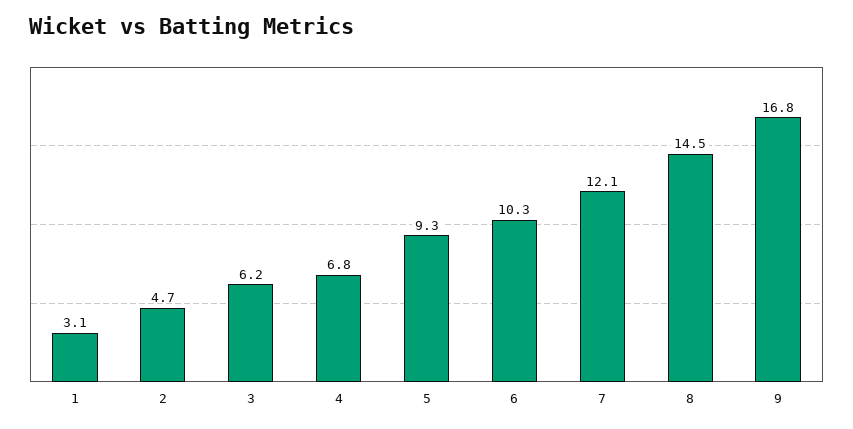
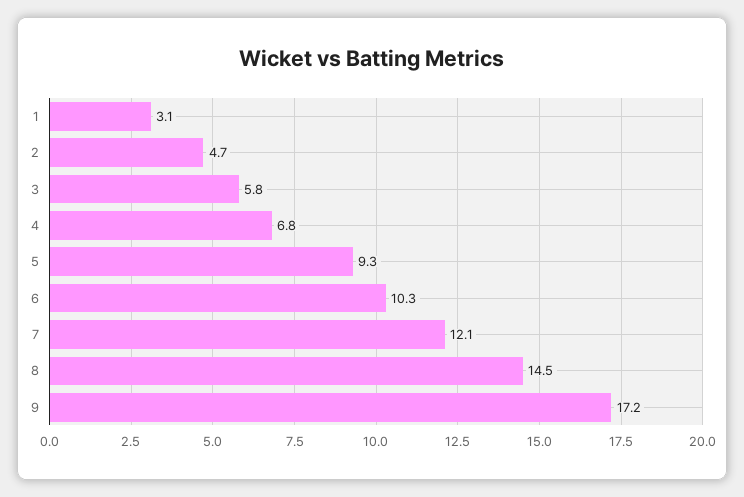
  {
    "1": 3.1,
    "2": 4.7,
-   "3": 6.2,
+   "3": 5.8,
    "4": 6.8,
    "5": 9.3,
    "6": 10.3,
    "7": 12.1,
    "8": 14.5,
-   "9": 16.8
+   "9": 17.2
  }

